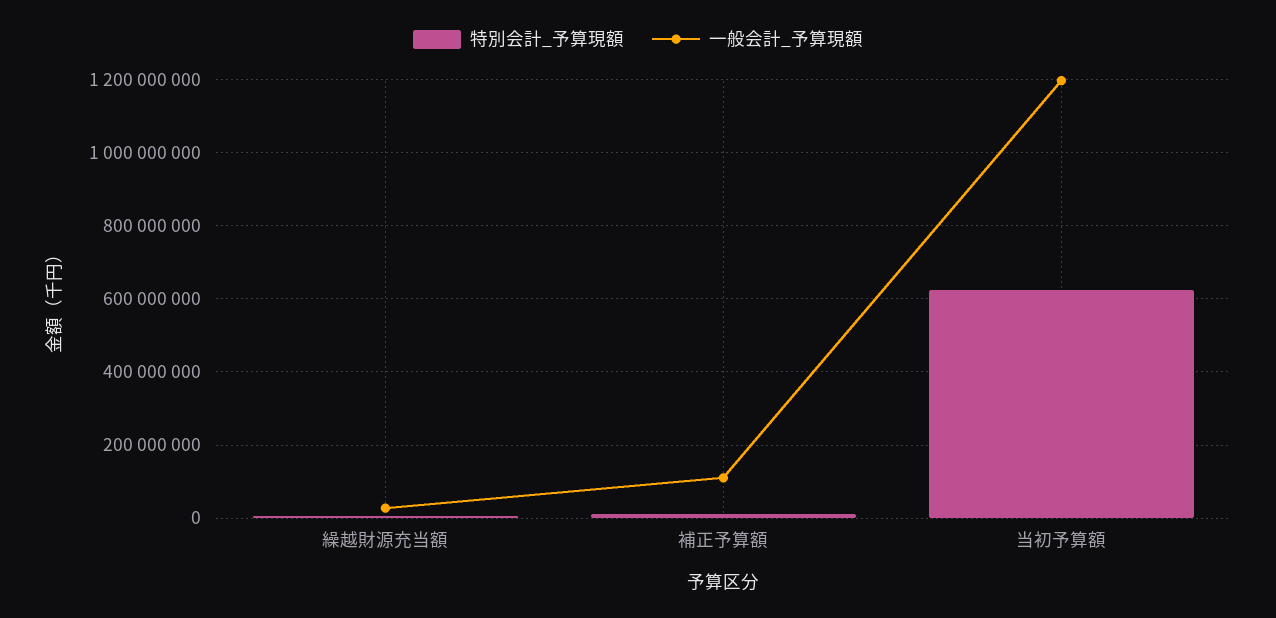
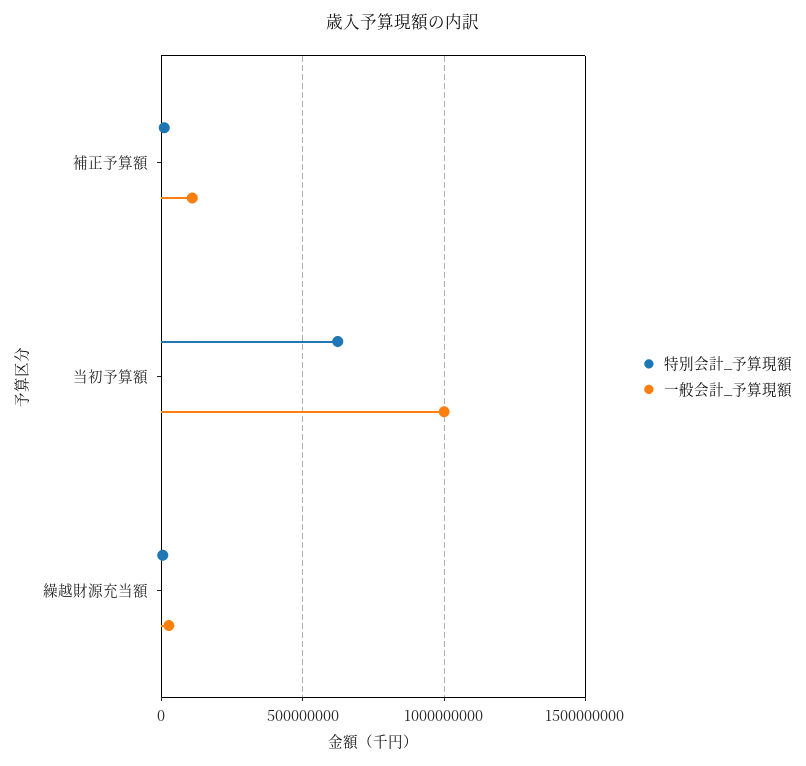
  {
    "特別会計_予算現額": {
      "繰越財源充当額": 0,
      "補正予算額": 20000000,
      "当初予算額": 620000000
    },
    "一般会計_予算現額": {
      "繰越財源充当額": 20000000,
      "補正予算額": 100000000,
-     "当初予算額": 1200000000
+     "当初予算額": 1000000000
    }
  }

